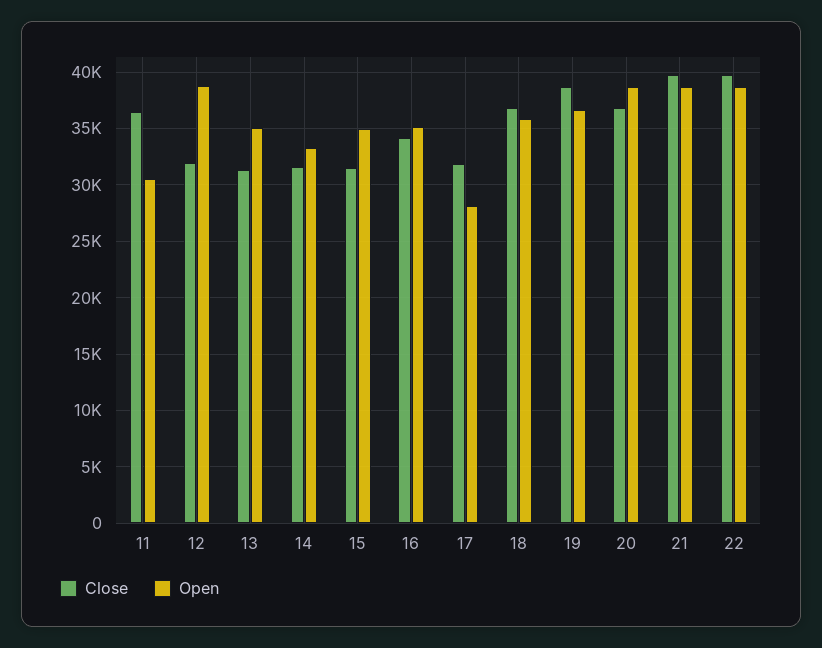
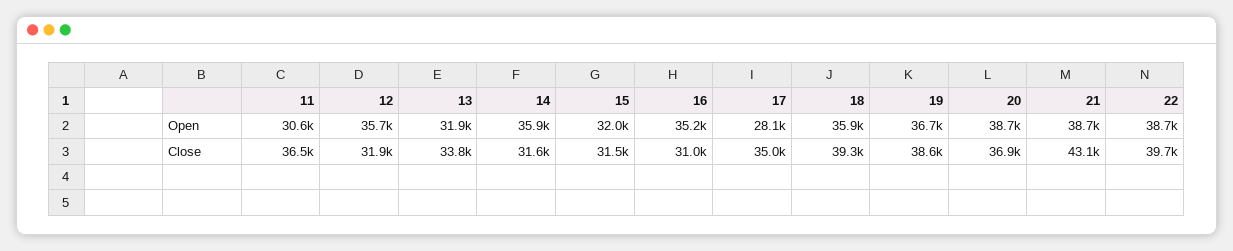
  {
    "Close": {
      "11": 36500,
      "12": 31900,
-     "13": 31000,
+     "13": 33800,
      "14": 31600,
      "15": 31500,
-     "16": 34000,
+     "16": 31000,
-     "17": 32000,
+     "17": 35000,
-     "18": 37000,
+     "18": 39300,
      "19": 38600,
      "20": 36900,
-     "21": 40000,
+     "21": 43100,
      "22": 39700
    },
    "Open": {
      "11": 30600,
-     "12": 39000,
+     "12": 35700,
-     "13": 35000,
+     "13": 31900,
-     "14": 33000,
+     "14": 35900,
-     "15": 35000,
+     "15": 32000,
      "16": 35200,
      "17": 28100,
      "18": 35900,
      "19": 36700,
      "20": 38700,
      "21": 38700,
      "22": 38700
    }
  }

